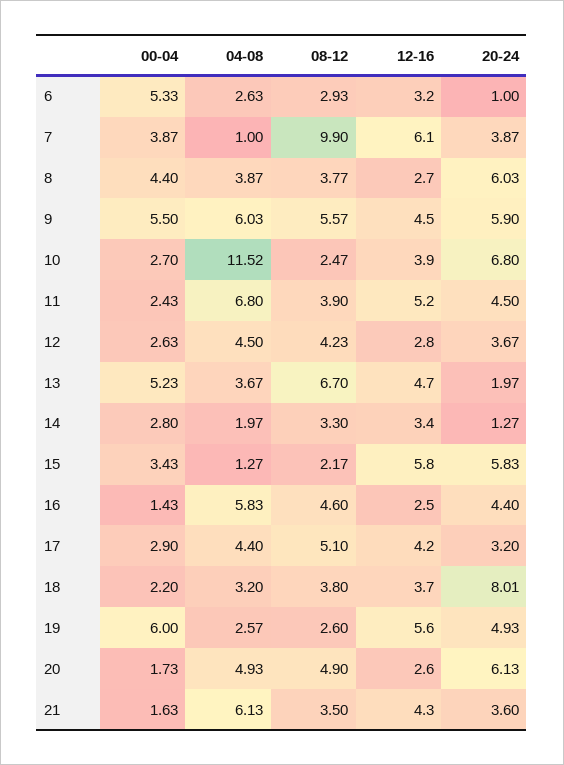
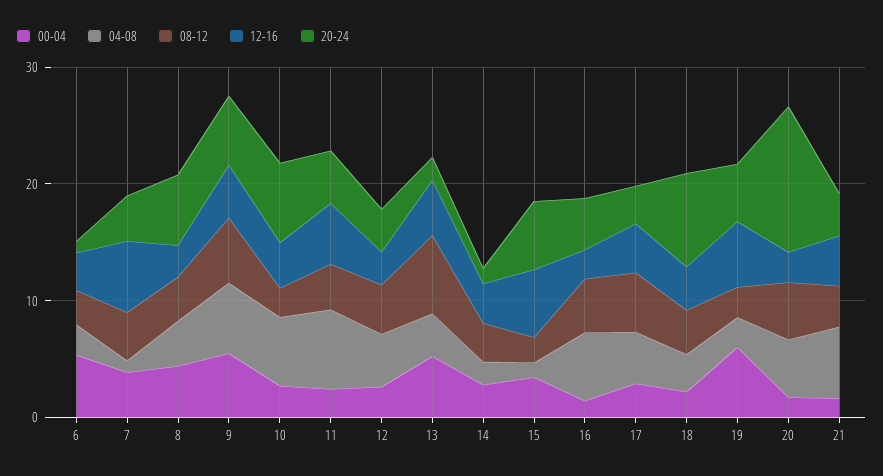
  {
    "00-04": {
      "6": 5.33,
      "7": 3.87,
      "8": 4.4,
      "9": 5.5,
      "10": 2.7,
      "11": 2.43,
      "12": 2.63,
      "13": 5.23,
      "14": 2.8,
      "15": 3.43,
      "16": 1.43,
      "17": 2.9,
      "18": 2.2,
      "19": 6,
      "20": 1.73,
      "21": 1.63
    },
    "04-08": {
      "6": 2.63,
      "7": 1,
      "8": 3.87,
      "9": 6.03,
-     "10": 11.52,
+     "10": 6,
      "11": 6.8,
      "12": 4.5,
      "13": 3.67,
      "14": 1.97,
      "15": 1.27,
      "16": 5.83,
      "17": 4.4,
      "18": 3.2,
      "19": 2.57,
      "20": 4.93,
      "21": 6.13
    },
    "08-12": {
      "6": 2.93,
-     "7": 9.9,
+     "7": 4,
      "8": 3.77,
      "9": 5.57,
      "10": 2.47,
      "11": 3.9,
      "12": 4.23,
      "13": 6.7,
      "14": 3.3,
      "15": 2.17,
      "16": 4.6,
      "17": 5.1,
      "18": 3.8,
      "19": 2.6,
      "20": 4.9,
      "21": 3.5
    },
    "12-16": {
      "6": 3.2,
      "7": 6.1,
      "8": 2.7,
      "9": 4.5,
      "10": 3.9,
      "11": 5.2,
      "12": 2.8,
      "13": 4.7,
      "14": 3.4,
      "15": 5.8,
      "16": 2.5,
      "17": 4.2,
      "18": 3.7,
      "19": 5.6,
      "20": 2.6,
      "21": 4.3
    },
    "20-24": {
      "6": 1,
      "7": 3.87,
      "8": 6.03,
      "9": 5.9,
      "10": 6.8,
      "11": 4.5,
      "12": 3.67,
      "13": 1.97,
      "14": 1.27,
      "15": 5.83,
      "16": 4.4,
      "17": 3.2,
      "18": 8.01,
      "19": 4.93,
-     "20": 6.13,
+     "20": 12,
      "21": 3.6
    }
  }

